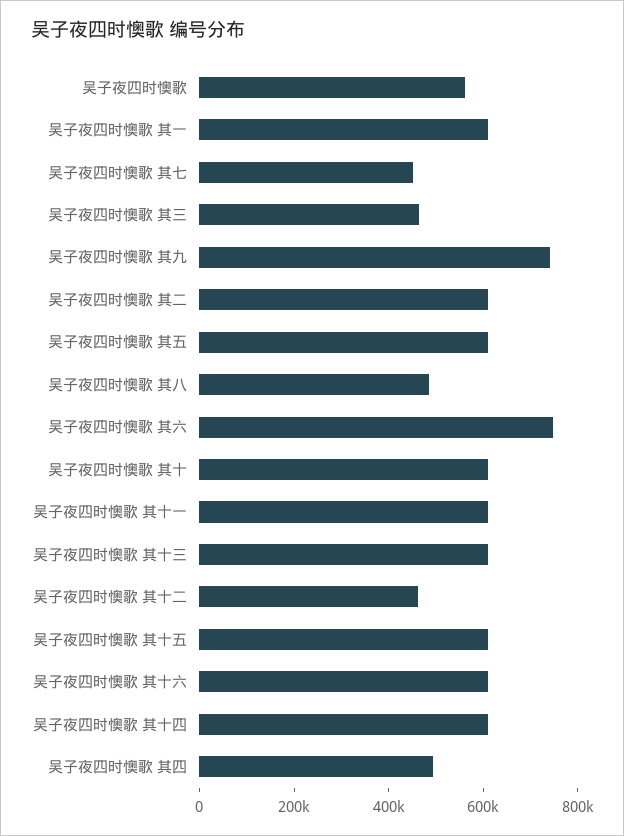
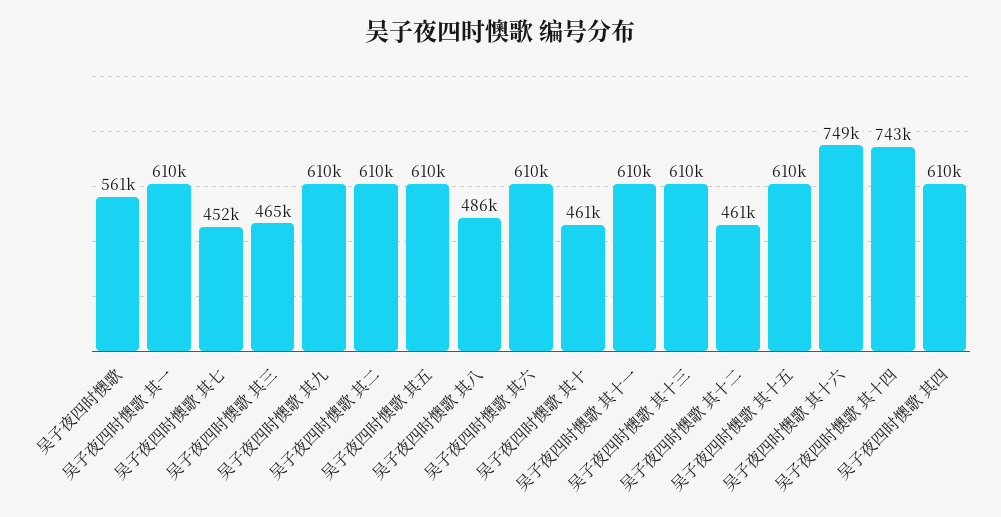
  {
    "吴子夜四时懊歌": 561000,
    "吴子夜四时懊歌 其一": 610000,
    "吴子夜四时懊歌 其七": 452000,
    "吴子夜四时懊歌 其三": 465000,
-   "吴子夜四时懊歌 其九": 750000,
+   "吴子夜四时懊歌 其九": 610000,
    "吴子夜四时懊歌 其二": 610000,
    "吴子夜四时懊歌 其五": 610000,
    "吴子夜四时懊歌 其八": 486000,
-   "吴子夜四时懊歌 其六": 750000,
+   "吴子夜四时懊歌 其六": 610000,
-   "吴子夜四时懊歌 其十": 600000,
+   "吴子夜四时懊歌 其十": 461000,
    "吴子夜四时懊歌 其十一": 610000,
    "吴子夜四时懊歌 其十三": 610000,
    "吴子夜四时懊歌 其十二": 461000,
    "吴子夜四时懊歌 其十五": 610000,
-   "吴子夜四时懊歌 其十六": 600000,
+   "吴子夜四时懊歌 其十六": 749000,
-   "吴子夜四时懊歌 其十四": 600000,
+   "吴子夜四时懊歌 其十四": 743000,
-   "吴子夜四时懊歌 其四": 500000
+   "吴子夜四时懊歌 其四": 610000
  }

